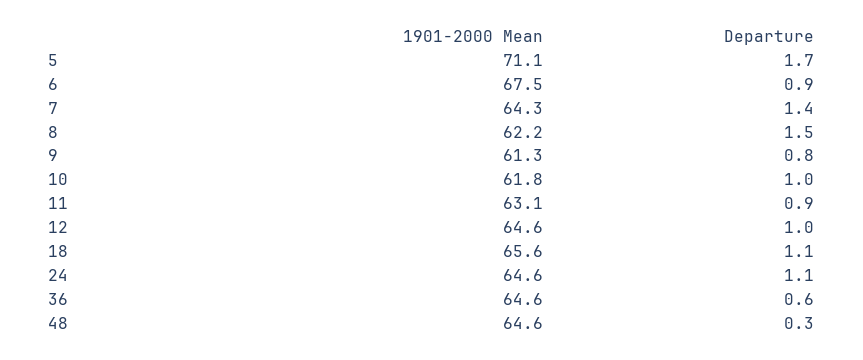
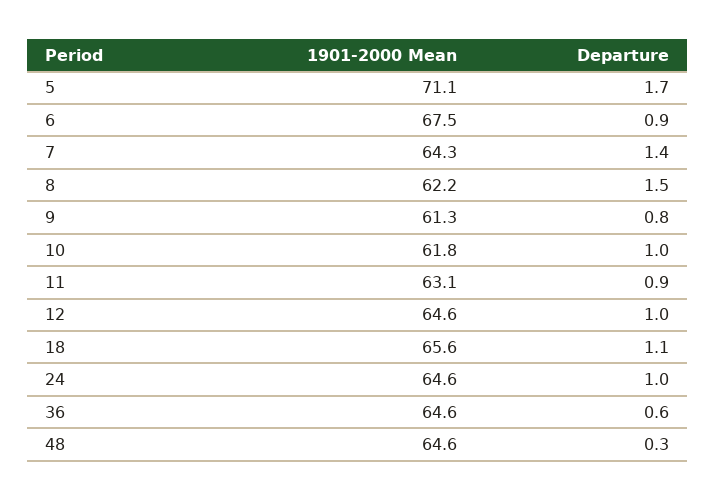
  {
    "1901-2000 Mean": {
      "5": 71.1,
      "6": 67.5,
      "7": 64.3,
      "8": 62.2,
      "9": 61.3,
      "10": 61.8,
      "11": 63.1,
      "12": 64.6,
      "18": 65.6,
      "24": 64.6,
      "36": 64.6,
      "48": 64.6
    },
    "Departure": {
      "5": 1.7,
      "6": 0.9,
      "7": 1.4,
      "8": 1.5,
      "9": 0.8,
      "10": 1,
      "11": 0.9,
      "12": 1,
      "18": 1.1,
-     "24": 1.1,
+     "24": 1,
      "36": 0.6,
      "48": 0.3
    }
  }

